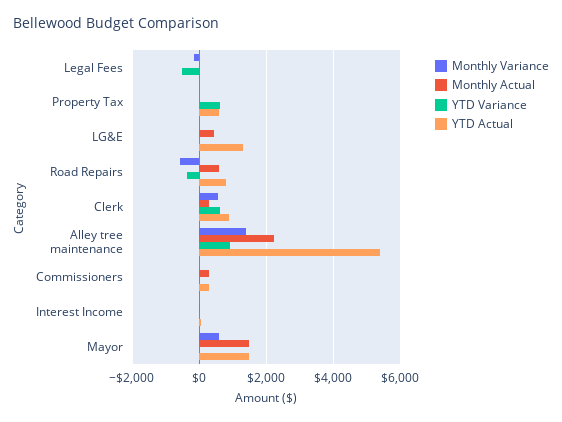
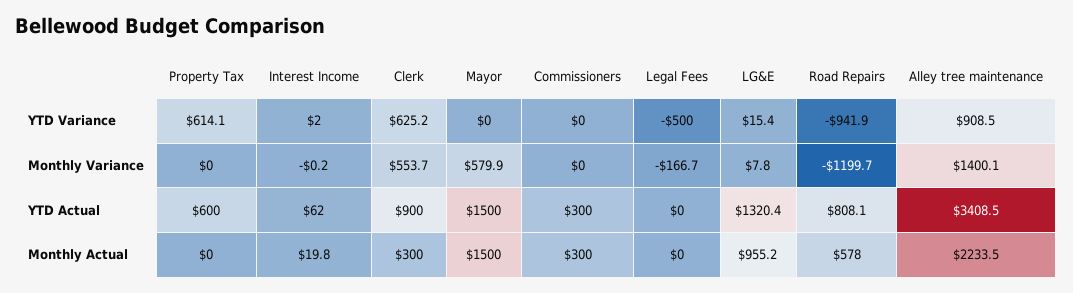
  {
    "Monthly Variance": {
      "Legal Fees": -166.7,
      "Property Tax": 0,
      "LG&E": 7.8,
-     "Road Repairs": -600,
+     "Road Repairs": -1199.7,
      "Clerk": 553.7,
      "Alley tree maintenance": 1400.1,
      "Commissioners": 0,
      "Interest Income": -0.2,
      "Mayor": 579.9
    },
    "Monthly Actual": {
      "Legal Fees": 0,
      "Property Tax": 0,
-     "LG&E": 400,
+     "LG&E": 955.2,
      "Road Repairs": 578,
      "Clerk": 300,
      "Alley tree maintenance": 2233.5,
      "Commissioners": 300,
      "Interest Income": 19.8,
      "Mayor": 1500
    },
    "YTD Variance": {
      "Legal Fees": -500,
      "Property Tax": 614.1,
      "LG&E": 15.4,
-     "Road Repairs": -400,
+     "Road Repairs": -941.9,
      "Clerk": 625.2,
      "Alley tree maintenance": 908.5,
      "Commissioners": 0,
      "Interest Income": 2,
      "Mayor": 0
    },
    "YTD Actual": {
      "Legal Fees": 0,
      "Property Tax": 600,
      "LG&E": 1320.4,
      "Road Repairs": 808.1,
      "Clerk": 900,
-     "Alley tree maintenance": 5400,
+     "Alley tree maintenance": 3408.5,
      "Commissioners": 300,
      "Interest Income": 62,
      "Mayor": 1500
    }
  }

